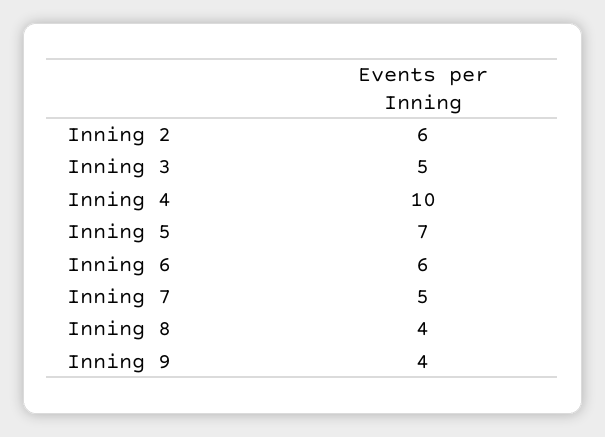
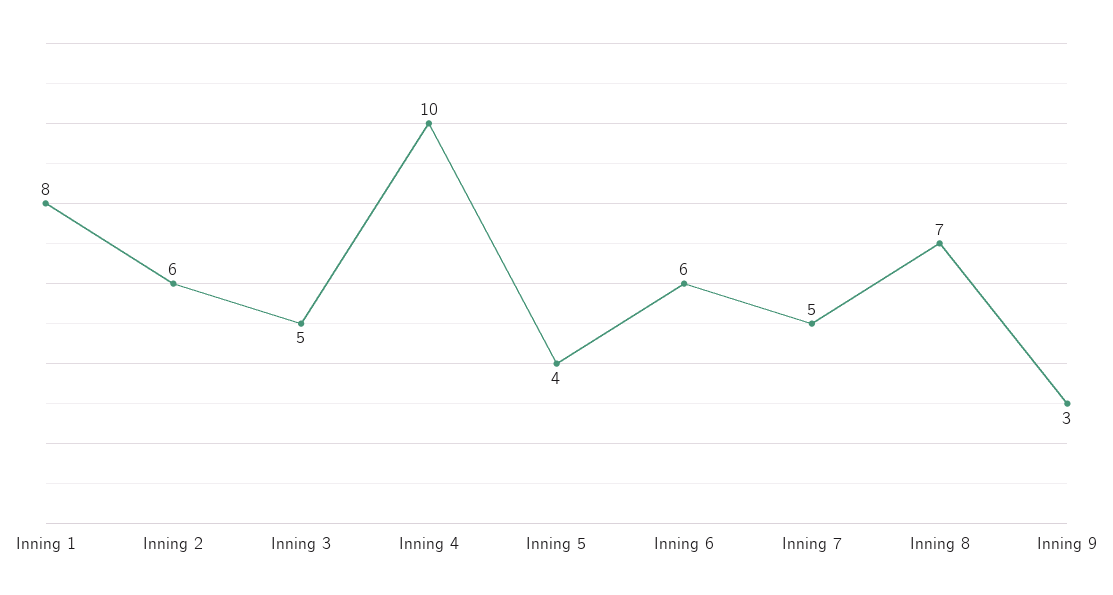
  {
    "Inning 2": 6,
    "Inning 3": 5,
    "Inning 4": 10,
-   "Inning 5": 7,
+   "Inning 5": 4,
    "Inning 6": 6,
    "Inning 7": 5,
-   "Inning 8": 4,
+   "Inning 8": 7,
-   "Inning 9": 4
+   "Inning 9": 3,
+   "Inning 1": 8
  }

